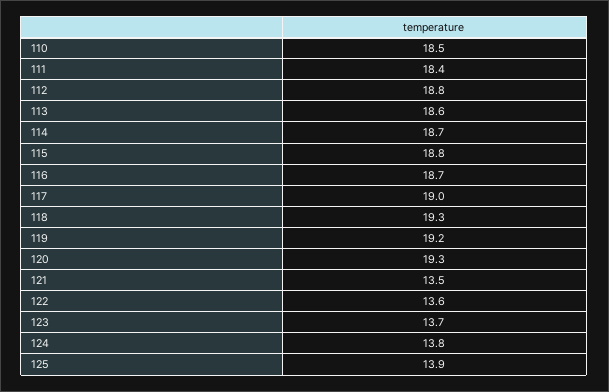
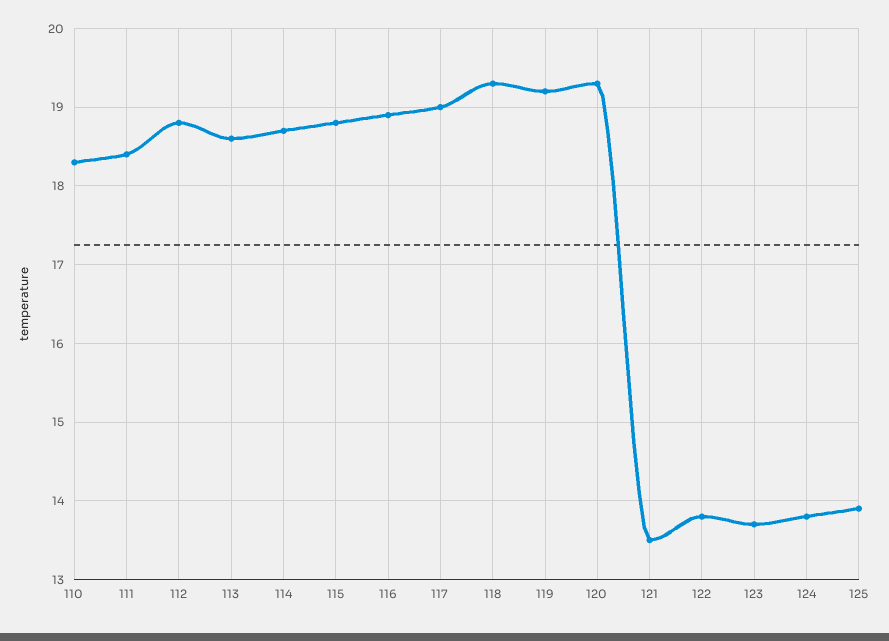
  {
-   "110": 18.5,
+   "110": 18.3,
    "111": 18.4,
    "112": 18.8,
    "113": 18.6,
    "114": 18.7,
    "115": 18.8,
-   "116": 18.7,
+   "116": 18.9,
    "117": 19,
    "118": 19.3,
    "119": 19.2,
    "120": 19.3,
    "121": 13.5,
-   "122": 13.6,
+   "122": 13.8,
    "123": 13.7,
    "124": 13.8,
    "125": 13.9
  }

